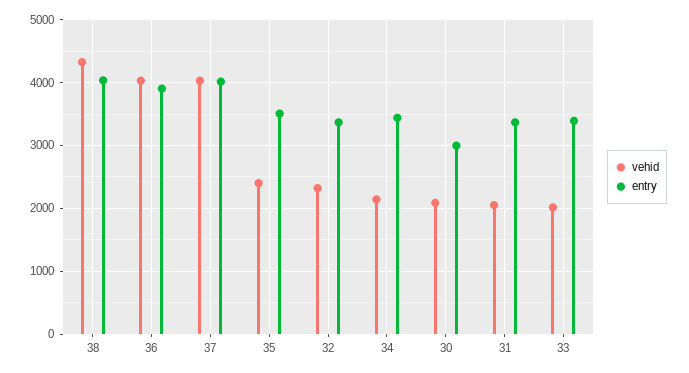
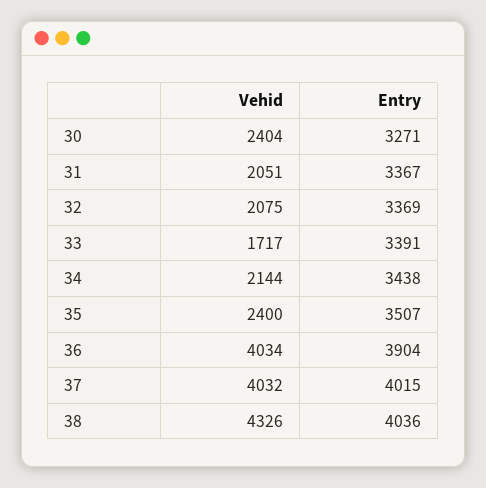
  {
    "vehid": {
      "38": 4326,
      "36": 4034,
      "37": 4032,
      "35": 2400,
-     "32": 2300,
+     "32": 2075,
      "34": 2144,
-     "30": 2100,
+     "30": 2404,
      "31": 2051,
-     "33": 2000
+     "33": 1717
    },
    "entry": {
      "38": 4036,
      "36": 3904,
      "37": 4015,
      "35": 3507,
      "32": 3369,
      "34": 3438,
-     "30": 3000,
+     "30": 3271,
      "31": 3367,
      "33": 3391
    }
  }

